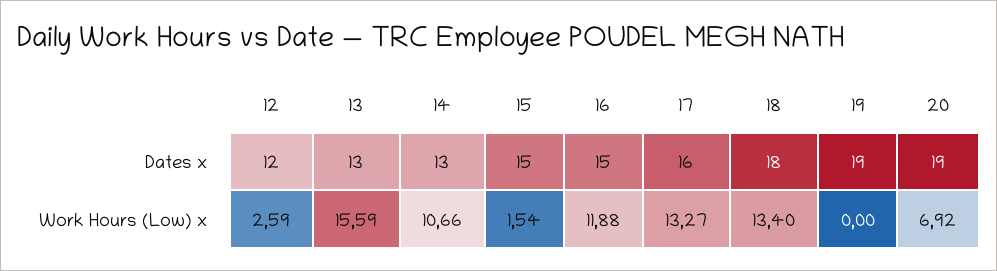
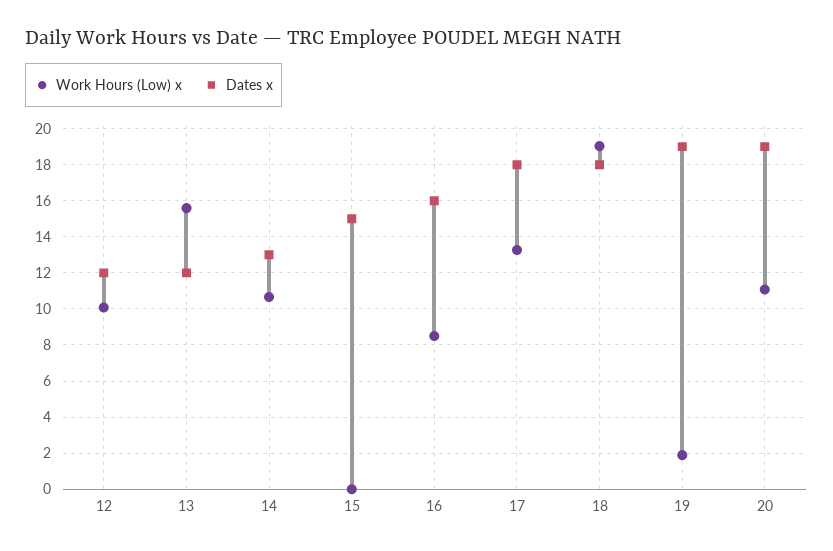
  {
    "Dates x": {
      "12": 12,
-     "13": 13,
+     "13": 12,
      "14": 13,
      "15": 15,
-     "16": 15,
+     "16": 16,
-     "17": 16,
+     "17": 18,
      "18": 18,
      "19": 19,
      "20": 19
    },
    "Work Hours (Low) x": {
-     "12": 2.59,
+     "12": 10,
      "13": 15.59,
      "14": 10.66,
-     "15": 1.54,
+     "15": 0,
-     "16": 11.88,
+     "16": 8.5,
      "17": 13.27,
-     "18": 13.4,
+     "18": 19,
-     "19": 0,
+     "19": 2,
-     "20": 6.92
+     "20": 11
    }
  }

